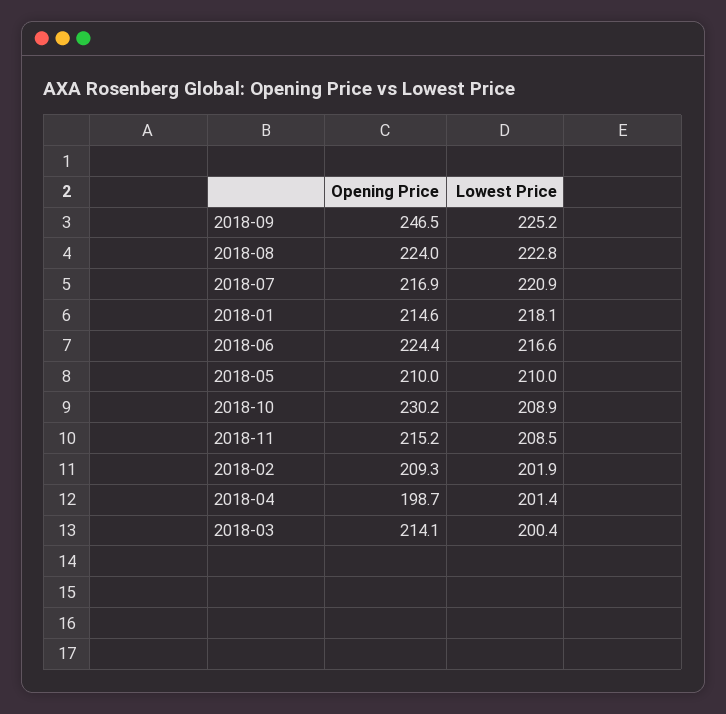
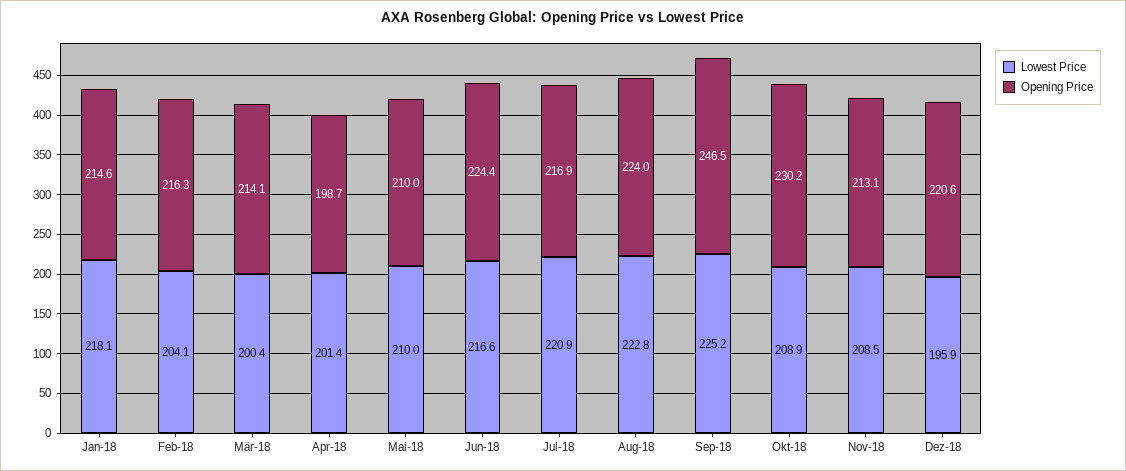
  {
    "Opening Price": {
      "2018-09": 246.5,
      "2018-08": 224,
      "2018-07": 216.9,
      "2018-01": 214.6,
      "2018-06": 224.4,
      "2018-05": 210,
      "2018-10": 230.2,
-     "2018-11": 215.2,
+     "2018-11": 213.1,
-     "2018-02": 209.3,
+     "2018-02": 216.3,
      "2018-04": 198.7,
-     "2018-03": 214.1
+     "2018-03": 214.1,
+     "Dez-18": 220.6
    },
    "Lowest Price": {
      "2018-09": 225.2,
      "2018-08": 222.8,
      "2018-07": 220.9,
      "2018-01": 218.1,
      "2018-06": 216.6,
      "2018-05": 210,
      "2018-10": 208.9,
      "2018-11": 208.5,
-     "2018-02": 201.9,
+     "2018-02": 204.1,
      "2018-04": 201.4,
-     "2018-03": 200.4
+     "2018-03": 200.4,
+     "Dez-18": 195.9
    }
  }

